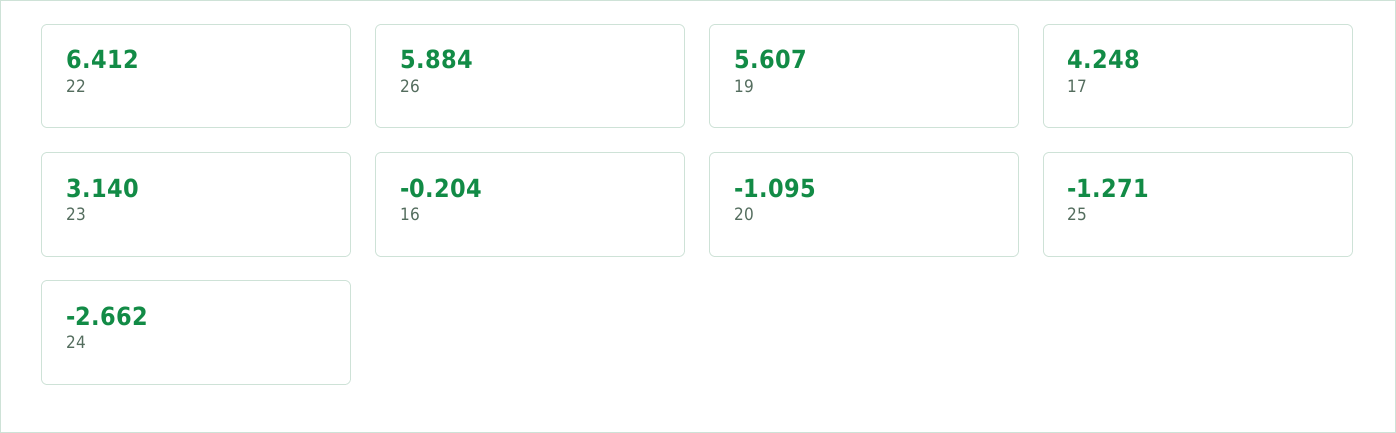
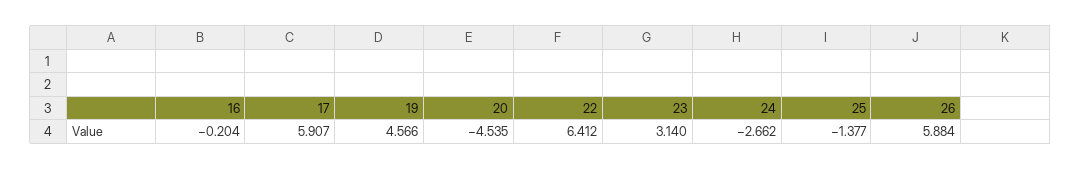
  {
    "22": 6.412,
    "26": 5.884,
-   "19": 5.607,
+   "19": 4.566,
-   "17": 4.248,
+   "17": 5.907,
    "23": 3.14,
    "16": -0.204,
-   "20": -1.095,
+   "20": -4.535,
-   "25": -1.271,
+   "25": -1.377,
    "24": -2.662
  }

